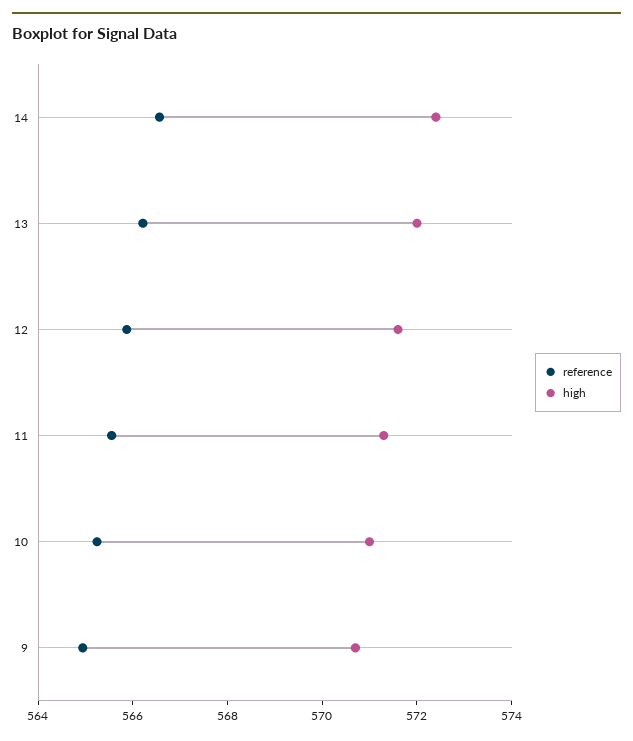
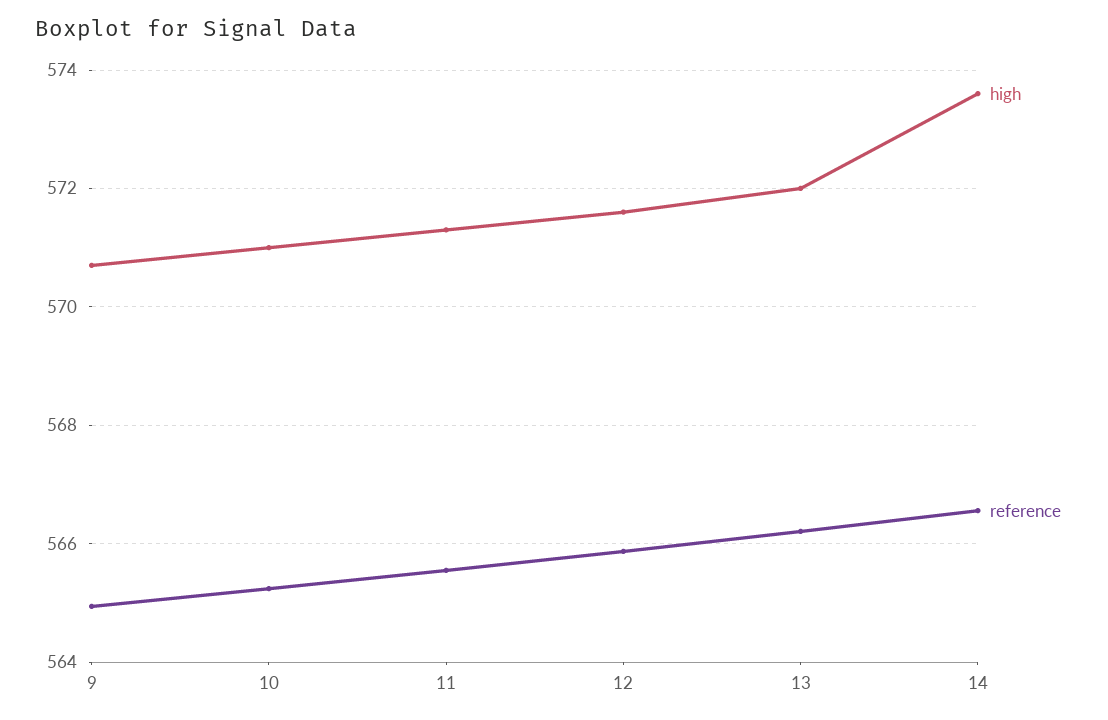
  {
    "reference": {
      "14": 566.6,
      "13": 566.2,
      "12": 565.8,
      "11": 565.6,
      "10": 565.2,
      "9": 565
    },
    "high": {
-     "14": 572.5,
+     "14": 573.6,
      "13": 572,
      "12": 571.6,
      "11": 571.4,
      "10": 571,
      "9": 570.8
    }
  }

